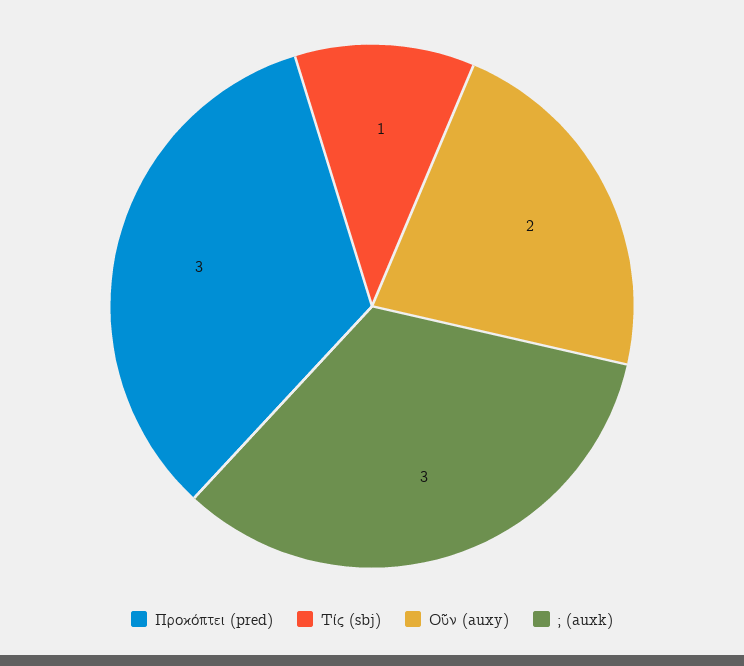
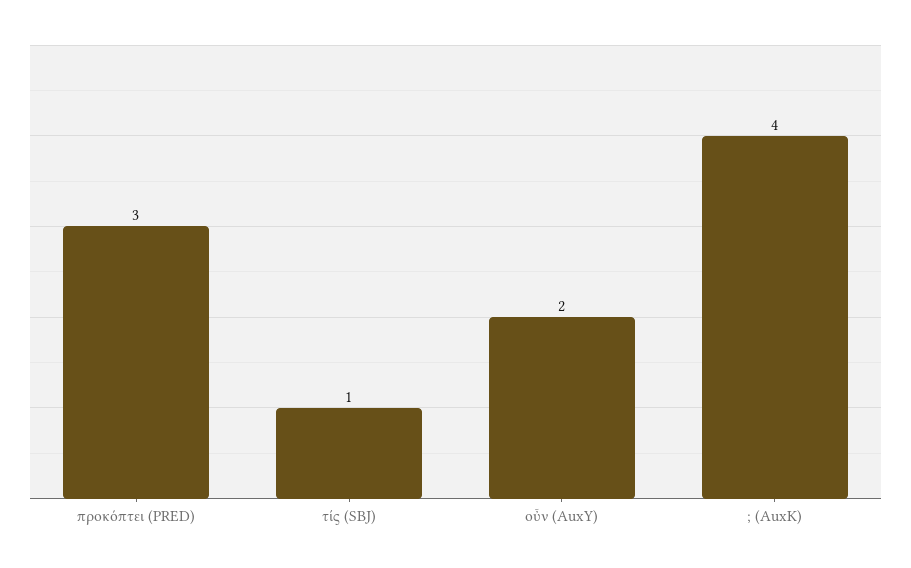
  {
    "Προκόπτει (pred)": 3,
    "Τίς (sbj)": 1,
    "Οὖν (auxy)": 2,
-   "; (auxk)": 3
+   "; (auxk)": 4
  }

